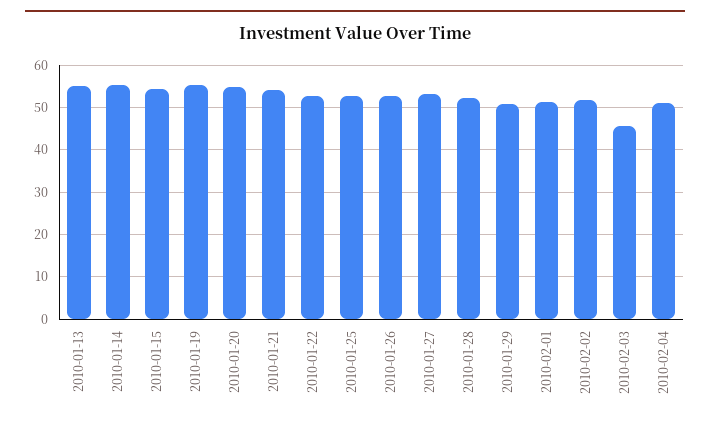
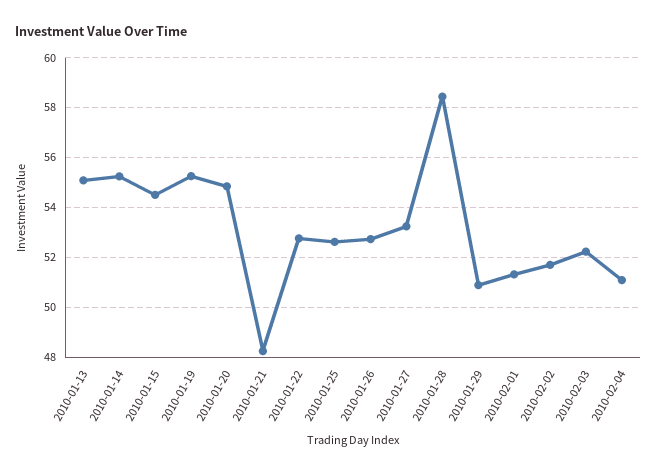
  {
    "2010-01-13": 55,
    "2010-01-14": 55.25,
    "2010-01-15": 54.5,
    "2010-01-19": 55.25,
    "2010-01-20": 54.75,
-   "2010-01-21": 54,
+   "2010-01-21": 48.25,
    "2010-01-22": 52.75,
    "2010-01-25": 52.5,
    "2010-01-26": 52.75,
    "2010-01-27": 53.25,
-   "2010-01-28": 52,
+   "2010-01-28": 58.5,
    "2010-01-29": 51,
    "2010-02-01": 51.25,
    "2010-02-02": 51.75,
-   "2010-02-03": 46,
+   "2010-02-03": 52.25,
    "2010-02-04": 51
  }

